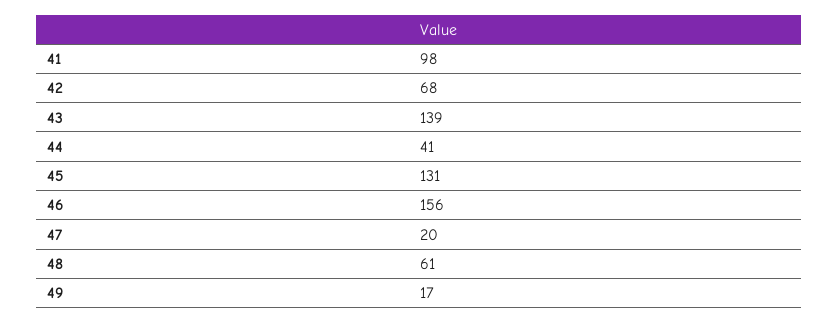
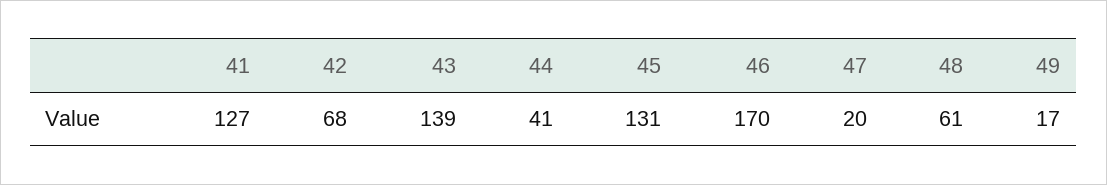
  {
-   "41": 98,
+   "41": 127,
    "42": 68,
    "43": 139,
    "44": 41,
    "45": 131,
-   "46": 156,
+   "46": 170,
    "47": 20,
    "48": 61,
    "49": 17
  }

